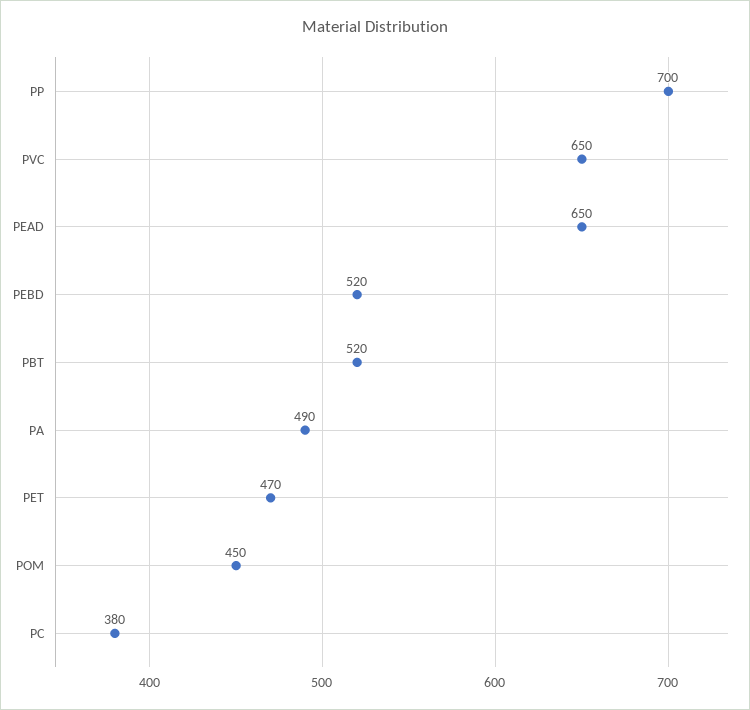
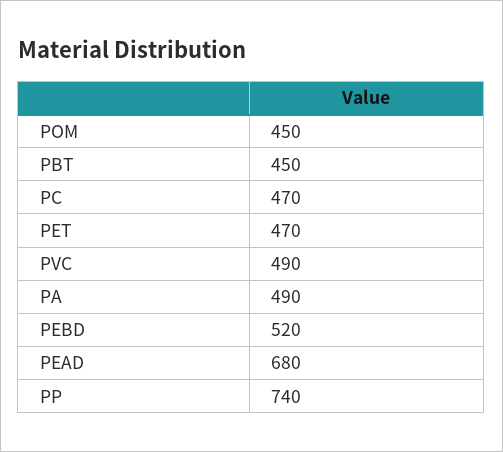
  {
-   "PP": 700,
+   "PP": 740,
-   "PVC": 650,
+   "PVC": 490,
-   "PEAD": 650,
+   "PEAD": 680,
    "PEBD": 520,
-   "PBT": 520,
+   "PBT": 450,
    "PA": 490,
    "PET": 470,
    "POM": 450,
-   "PC": 380
+   "PC": 470
  }

